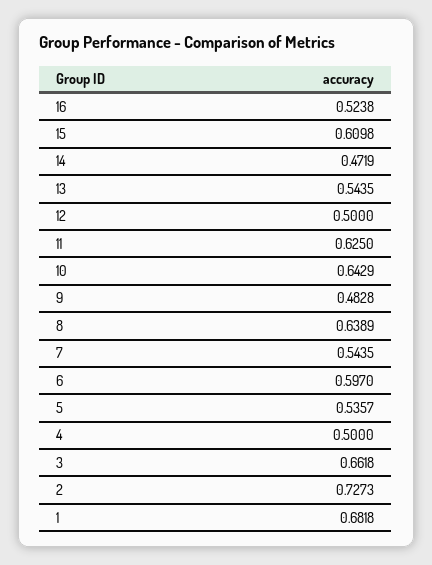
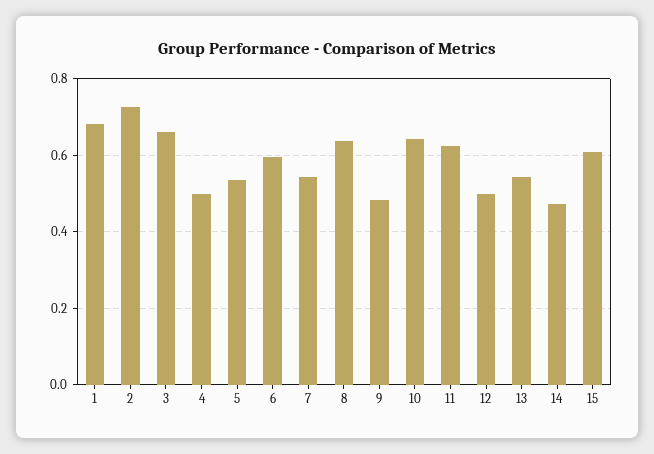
  {
-   "16": 0.5238,
    "15": 0.6098,
    "14": 0.4719,
    "13": 0.5435,
    "12": 0.5,
    "11": 0.625,
    "10": 0.6429,
    "9": 0.4828,
    "8": 0.6389,
    "7": 0.5435,
    "6": 0.597,
    "5": 0.5357,
    "4": 0.5,
    "3": 0.6618,
    "2": 0.7273,
    "1": 0.6818
  }

